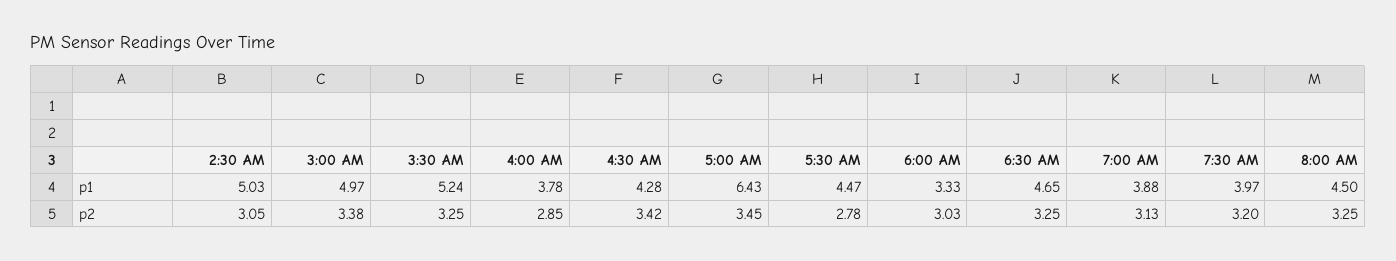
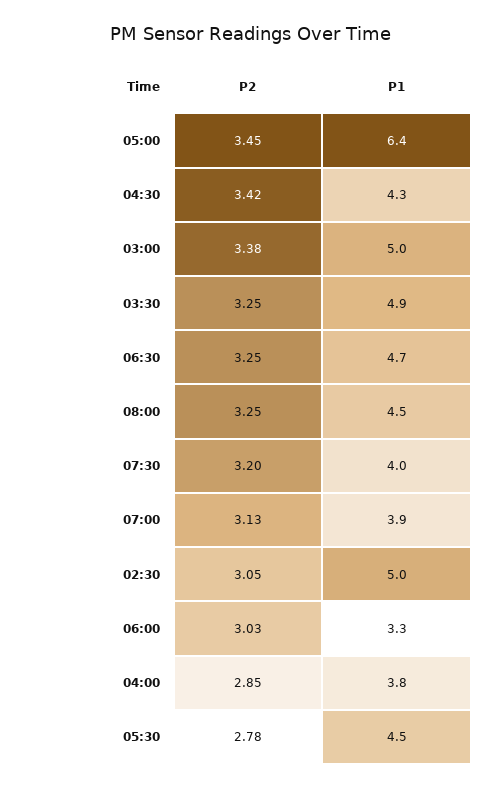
  {
    "2:30 AM": {
      "p1": 5.03,
      "p2": 3.05
    },
    "3:00 AM": {
      "p1": 4.97,
      "p2": 3.38
    },
    "3:30 AM": {
-     "p1": 5.24,
+     "p1": 4.9,
      "p2": 3.25
    },
    "4:00 AM": {
      "p1": 3.78,
      "p2": 2.85
    },
    "4:30 AM": {
      "p1": 4.28,
      "p2": 3.42
    },
    "5:00 AM": {
      "p1": 6.43,
      "p2": 3.45
    },
    "5:30 AM": {
      "p1": 4.47,
      "p2": 2.78
    },
    "6:00 AM": {
      "p1": 3.33,
      "p2": 3.03
    },
    "6:30 AM": {
      "p1": 4.65,
      "p2": 3.25
    },
    "7:00 AM": {
      "p1": 3.88,
      "p2": 3.13
    },
    "7:30 AM": {
      "p1": 3.97,
      "p2": 3.2
    },
    "8:00 AM": {
      "p1": 4.5,
      "p2": 3.25
    }
  }

